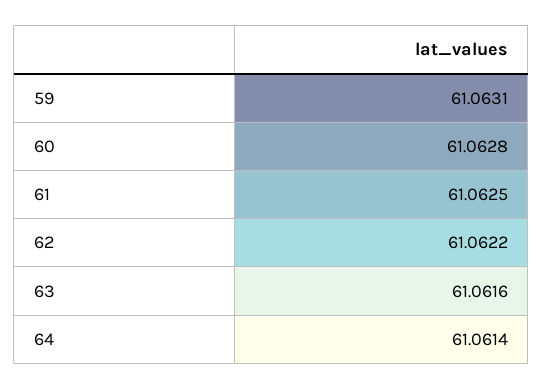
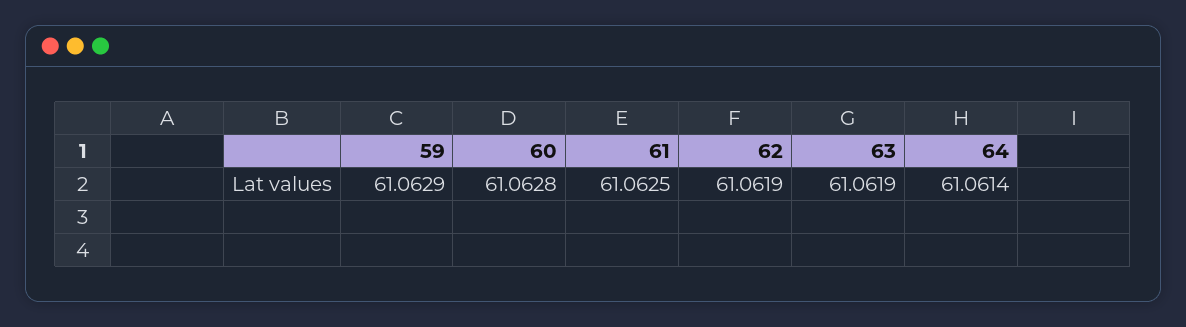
  {
-   "59": 61.0631,
+   "59": 61.0629,
    "60": 61.0628,
    "61": 61.0625,
-   "62": 61.0622,
+   "62": 61.0619,
-   "63": 61.0616,
+   "63": 61.0619,
    "64": 61.0614
  }

